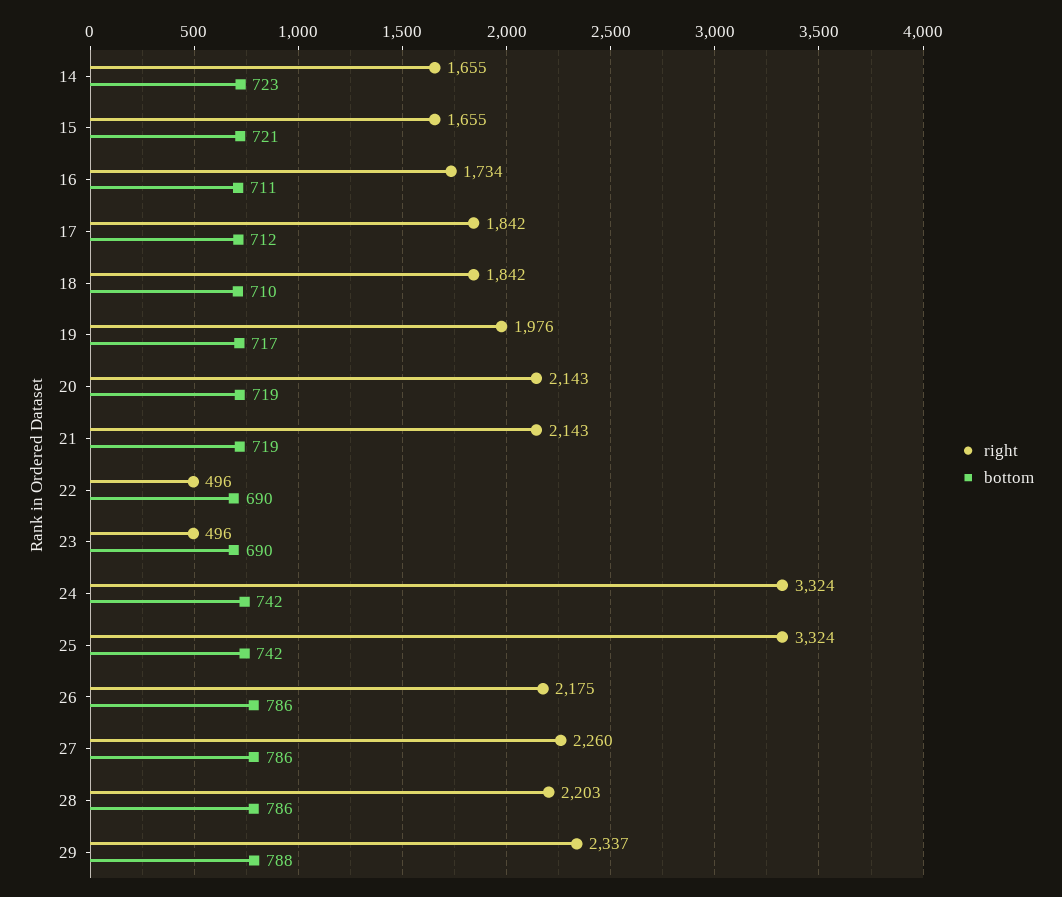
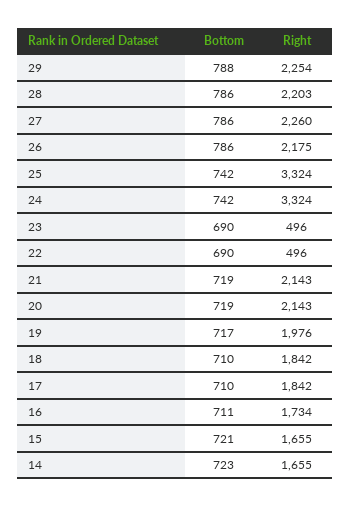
  {
    "right": {
      "14": 1655,
      "15": 1655,
      "16": 1734,
      "17": 1842,
      "18": 1842,
      "19": 1976,
      "20": 2143,
      "21": 2143,
      "22": 496,
      "23": 496,
      "24": 3324,
      "25": 3324,
      "26": 2175,
      "27": 2260,
      "28": 2203,
-     "29": 2337
+     "29": 2254
    },
    "bottom": {
      "14": 723,
      "15": 721,
      "16": 711,
-     "17": 712,
+     "17": 710,
      "18": 710,
      "19": 717,
      "20": 719,
      "21": 719,
      "22": 690,
      "23": 690,
      "24": 742,
      "25": 742,
      "26": 786,
      "27": 786,
      "28": 786,
      "29": 788
    }
  }

